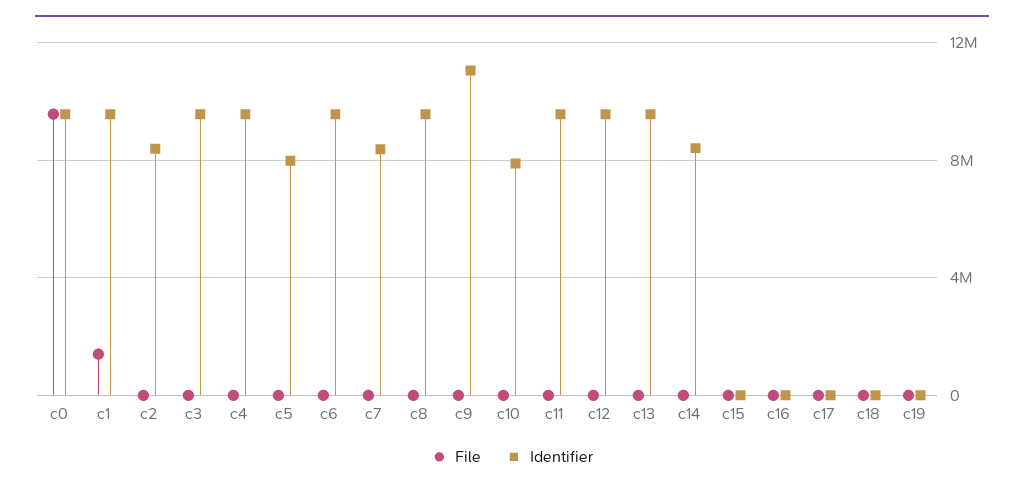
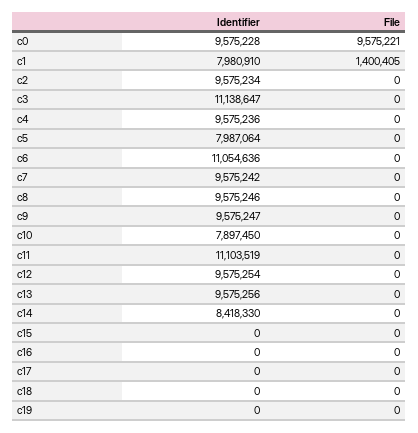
  {
    "File": {
      "c0": 9575221,
      "c1": 1400405,
      "c2": 0,
      "c3": 0,
      "c4": 0,
      "c5": 0,
      "c6": 0,
      "c7": 0,
      "c8": 0,
      "c9": 0,
      "c10": 0,
      "c11": 0,
      "c12": 0,
      "c13": 0,
      "c14": 0,
      "c15": 0,
      "c16": 0,
      "c17": 0,
      "c18": 0,
      "c19": 0
    },
    "Identifier": {
      "c0": 9575228,
-     "c1": 9500000,
+     "c1": 7980910,
-     "c2": 8500000,
+     "c2": 9575234,
-     "c3": 9500000,
+     "c3": 11138647,
      "c4": 9575236,
      "c5": 7987064,
-     "c6": 9500000,
+     "c6": 11054636,
-     "c7": 8500000,
+     "c7": 9575242,
      "c8": 9575246,
-     "c9": 11000000,
+     "c9": 9575247,
      "c10": 7897450,
-     "c11": 9500000,
+     "c11": 11103519,
      "c12": 9575254,
      "c13": 9575256,
      "c14": 8418330,
      "c15": 0,
      "c16": 0,
      "c17": 0,
      "c18": 0,
      "c19": 0
    }
  }

